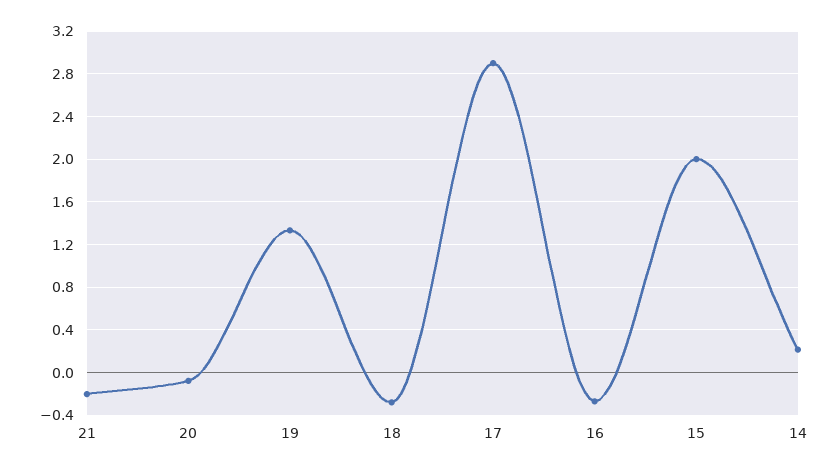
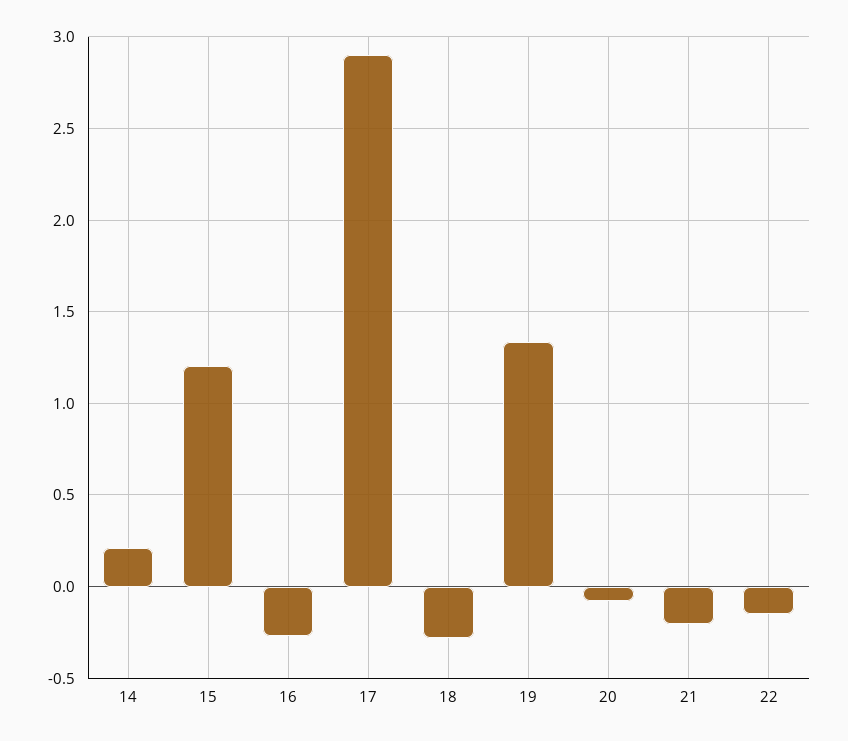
  {
    "21": -0.2,
    "20": -0.1,
    "19": 1.35,
    "18": -0.3,
    "17": 2.9,
    "16": -0.25,
-   "15": 2,
+   "15": 1.2,
-   "14": 0.2
+   "14": 0.2,
+   "22": -0.15
  }

